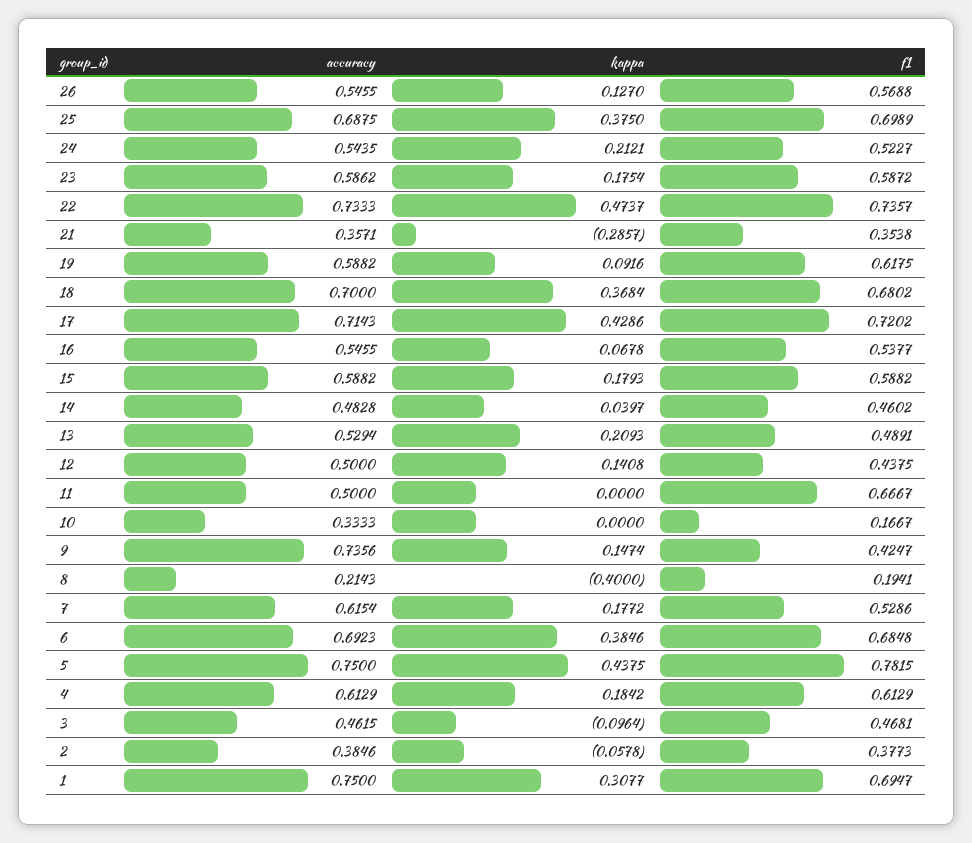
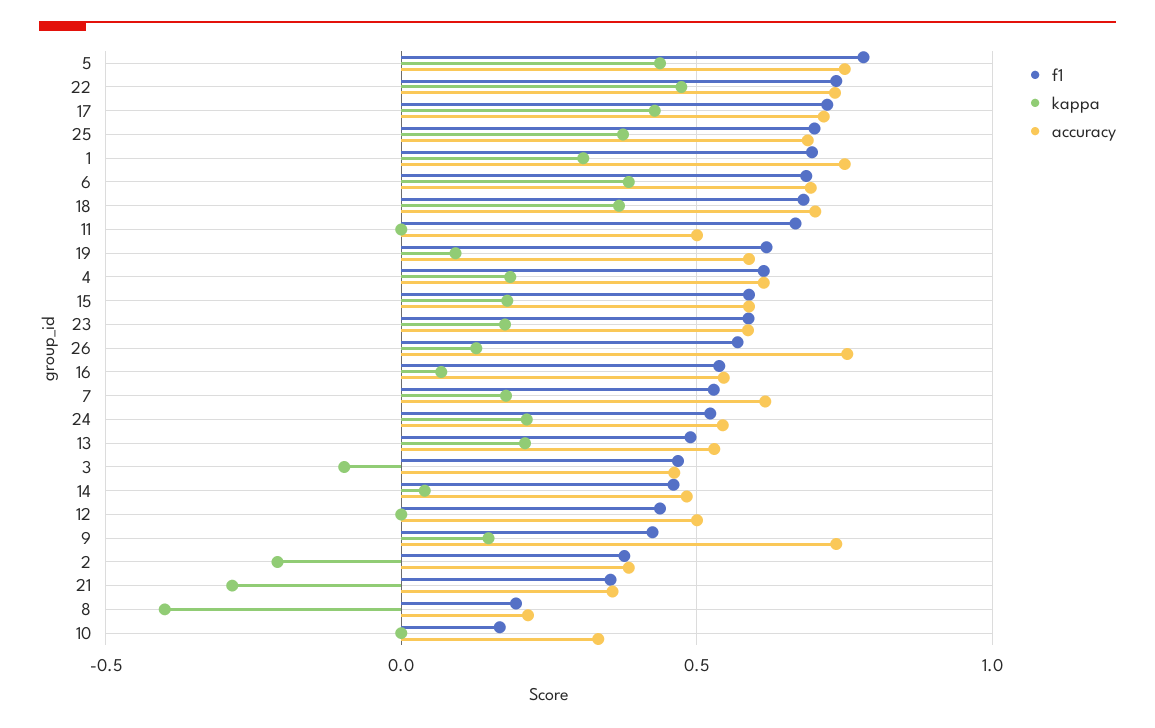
  {
    "accuracy": {
-     "26": 0.5455,
+     "26": 0.75,
      "25": 0.6875,
      "24": 0.5435,
      "23": 0.5862,
      "22": 0.7333,
      "21": 0.3571,
      "19": 0.5882,
      "18": 0.7,
      "17": 0.7143,
      "16": 0.5455,
      "15": 0.5882,
      "14": 0.4828,
      "13": 0.5294,
      "12": 0.5,
      "11": 0.5,
      "10": 0.3333,
      "9": 0.7356,
      "8": 0.2143,
      "7": 0.6154,
      "6": 0.6923,
      "5": 0.75,
      "4": 0.6129,
      "3": 0.4615,
      "2": 0.3846,
      "1": 0.75
    },
    "kappa": {
      "26": 0.127,
      "25": 0.375,
      "24": 0.2121,
      "23": 0.1754,
      "22": 0.4737,
      "21": -0.2857,
      "19": 0.0916,
      "18": 0.3684,
      "17": 0.4286,
      "16": 0.0678,
      "15": 0.1793,
      "14": 0.0397,
      "13": 0.2093,
-     "12": 0.1408,
+     "12": 0,
      "11": 0,
      "10": 0,
      "9": 0.1474,
      "8": -0.4,
      "7": 0.1772,
      "6": 0.3846,
      "5": 0.4375,
      "4": 0.1842,
      "3": -0.0964,
-     "2": -0.0578,
+     "2": -0.2,
      "1": 0.3077
    },
    "f1": {
      "26": 0.5688,
      "25": 0.6989,
      "24": 0.5227,
      "23": 0.5872,
      "22": 0.7357,
      "21": 0.3538,
      "19": 0.6175,
      "18": 0.6802,
      "17": 0.7202,
      "16": 0.5377,
      "15": 0.5882,
      "14": 0.4602,
      "13": 0.4891,
      "12": 0.4375,
      "11": 0.6667,
      "10": 0.1667,
      "9": 0.4247,
      "8": 0.1941,
      "7": 0.5286,
      "6": 0.6848,
      "5": 0.7815,
      "4": 0.6129,
      "3": 0.4681,
      "2": 0.3773,
      "1": 0.6947
    }
  }

